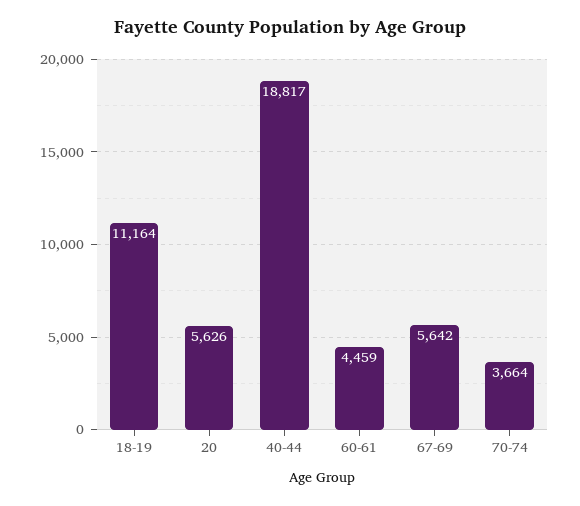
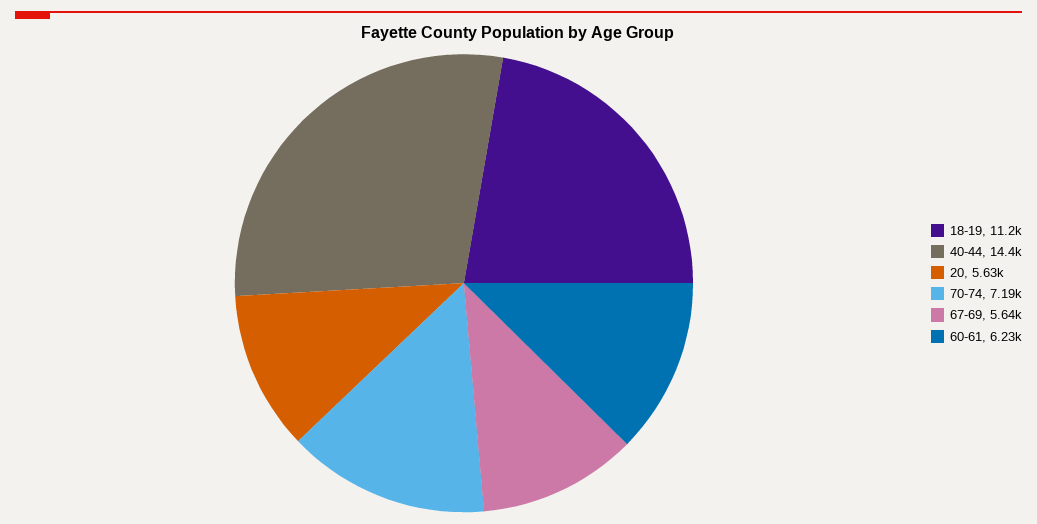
  {
    "18-19": 11164,
    "20": 5626,
-   "40-44": 18817,
+   "40-44": 14400,
-   "60-61": 4459,
+   "60-61": 6230,
    "67-69": 5642,
-   "70-74": 3664
+   "70-74": 7190
  }

